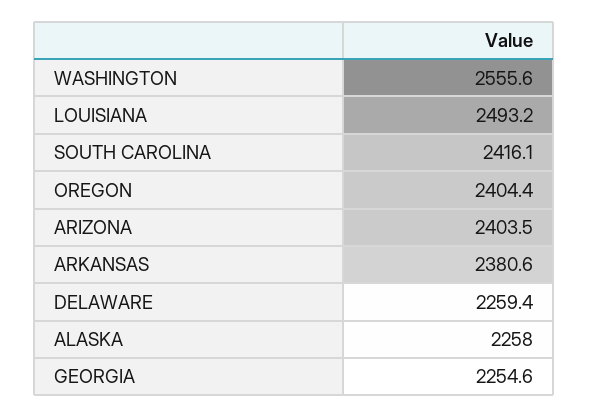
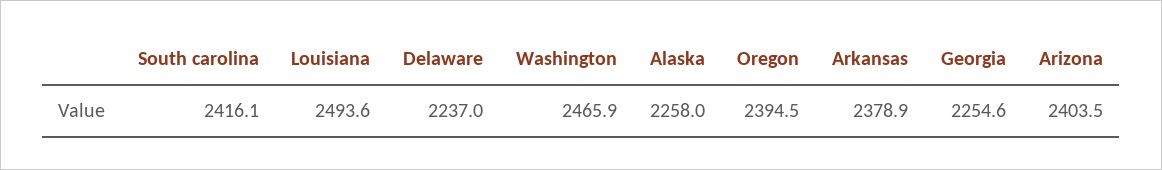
  {
-   "WASHINGTON": 2555.6,
+   "WASHINGTON": 2465.9,
-   "LOUISIANA": 2493.2,
+   "LOUISIANA": 2493.6,
    "SOUTH CAROLINA": 2416.1,
-   "OREGON": 2404.4,
+   "OREGON": 2394.5,
    "ARIZONA": 2403.5,
-   "ARKANSAS": 2380.6,
+   "ARKANSAS": 2378.9,
-   "DELAWARE": 2259.4,
+   "DELAWARE": 2237,
    "ALASKA": 2258,
    "GEORGIA": 2254.6
  }

